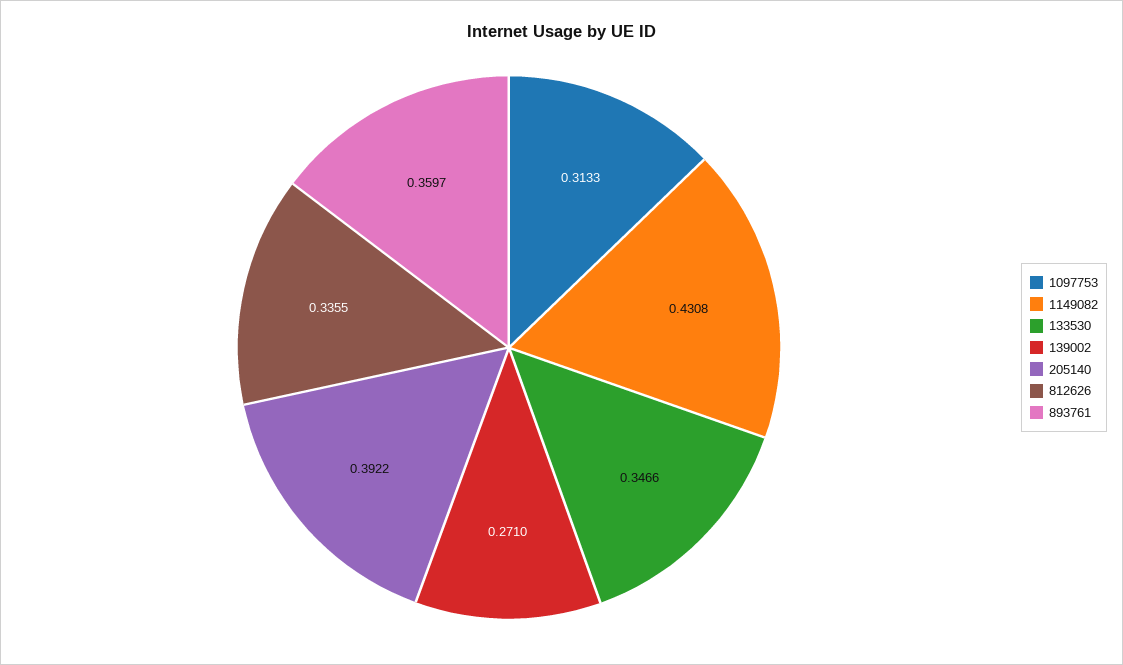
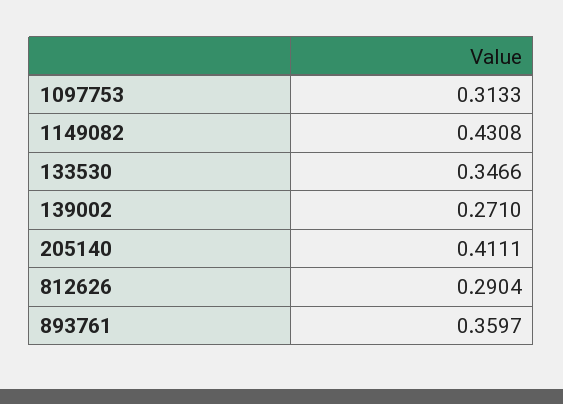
  {
    "1097753": 0.3133,
    "1149082": 0.4308,
    "133530": 0.3466,
    "139002": 0.271,
-   "205140": 0.3922,
+   "205140": 0.4111,
-   "812626": 0.3355,
+   "812626": 0.2904,
    "893761": 0.3597
  }

